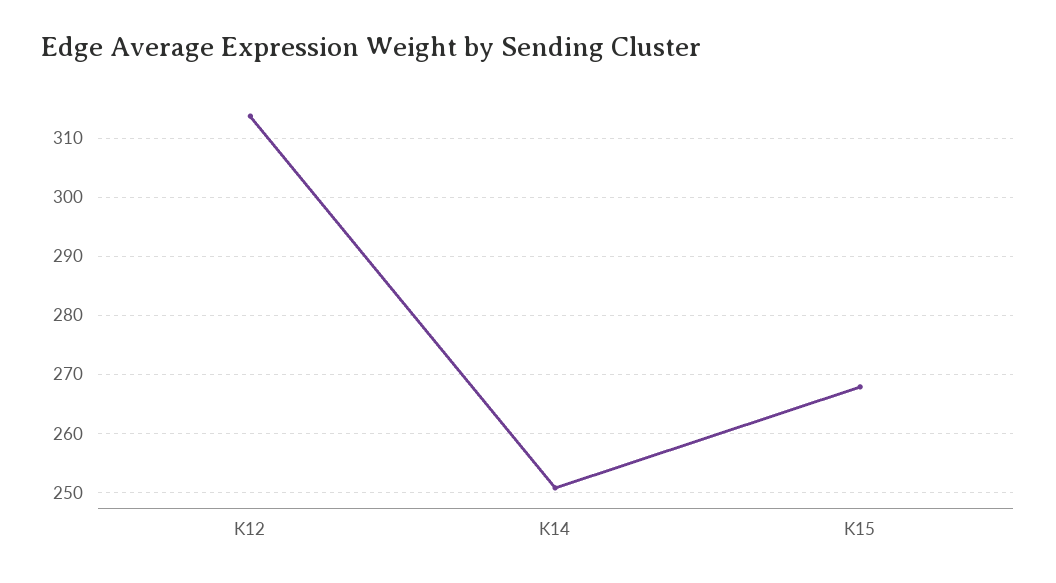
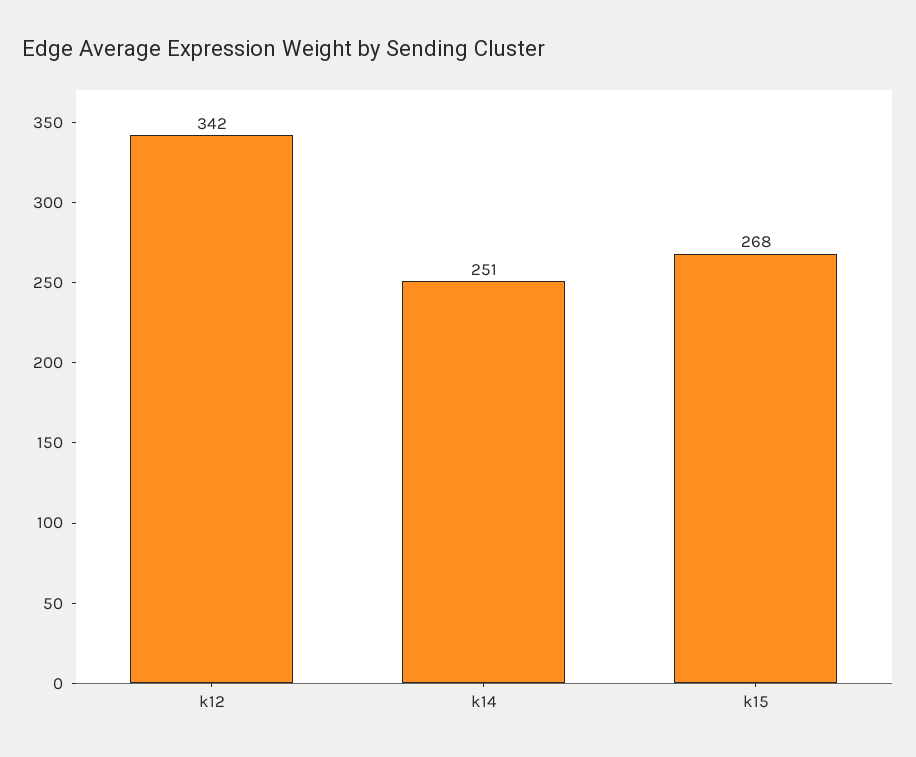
  {
-   "K12": 314,
+   "K12": 342,
    "K14": 251,
    "K15": 268
  }

